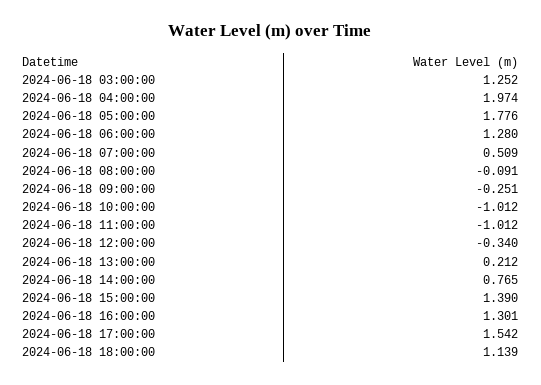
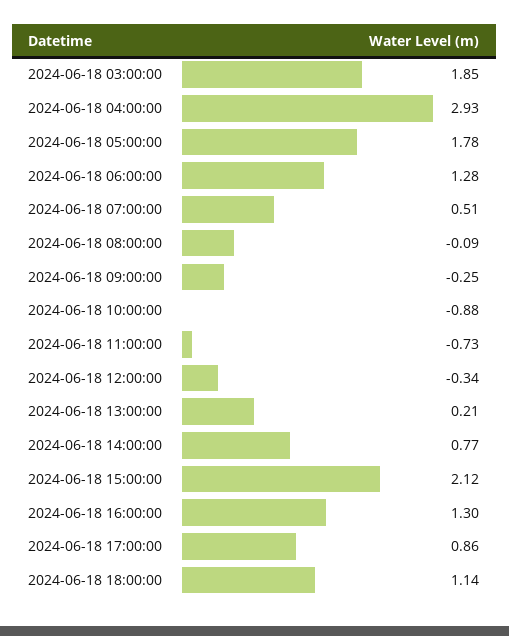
  {
-   "2024-06-18 03:00:00": 1.252,
+   "2024-06-18 03:00:00": 1.85,
-   "2024-06-18 04:00:00": 1.974,
+   "2024-06-18 04:00:00": 2.93,
    "2024-06-18 05:00:00": 1.776,
    "2024-06-18 06:00:00": 1.28,
    "2024-06-18 07:00:00": 0.509,
    "2024-06-18 08:00:00": -0.091,
    "2024-06-18 09:00:00": -0.251,
-   "2024-06-18 10:00:00": -1.012,
+   "2024-06-18 10:00:00": -0.88,
-   "2024-06-18 11:00:00": -1.012,
+   "2024-06-18 11:00:00": -0.73,
    "2024-06-18 12:00:00": -0.34,
    "2024-06-18 13:00:00": 0.212,
    "2024-06-18 14:00:00": 0.765,
-   "2024-06-18 15:00:00": 1.39,
+   "2024-06-18 15:00:00": 2.12,
    "2024-06-18 16:00:00": 1.301,
-   "2024-06-18 17:00:00": 1.542,
+   "2024-06-18 17:00:00": 0.86,
    "2024-06-18 18:00:00": 1.139
  }

